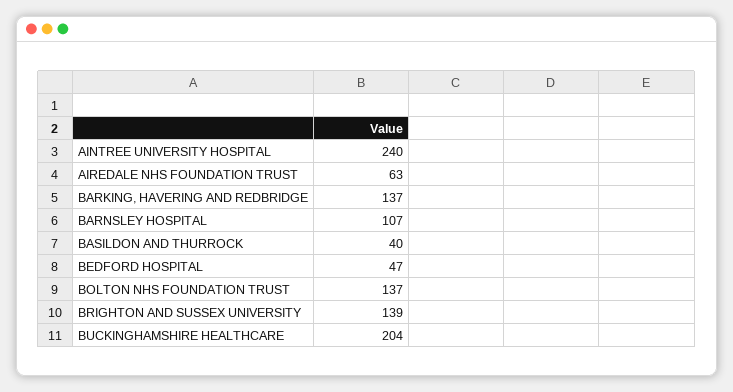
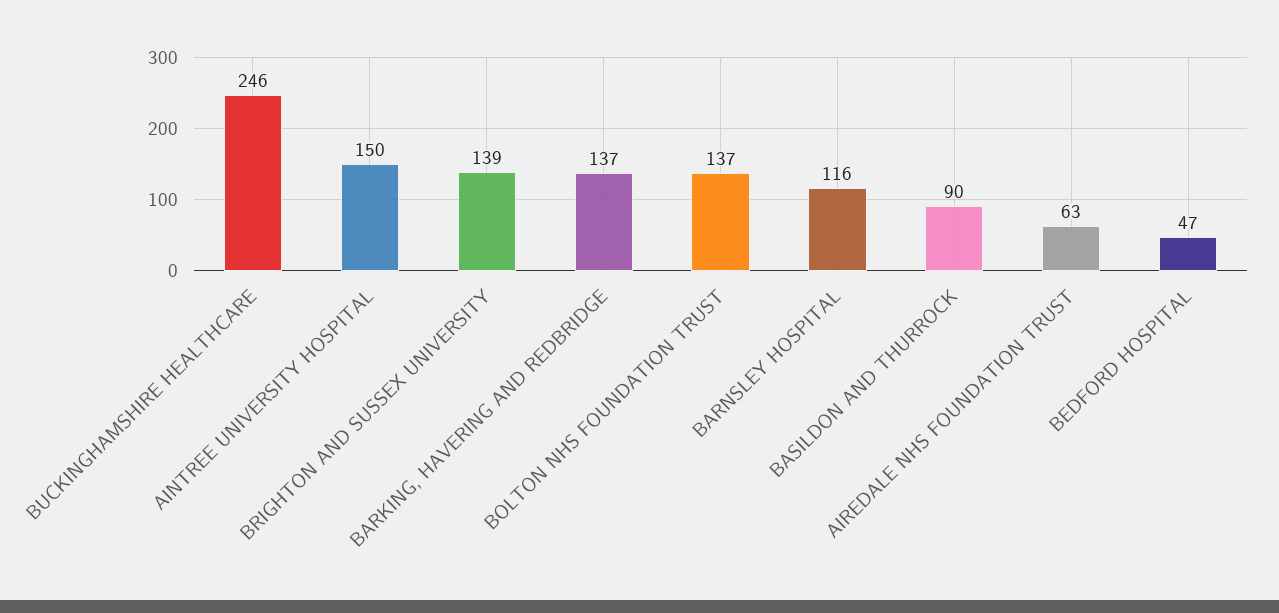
  {
-   "AINTREE UNIVERSITY HOSPITAL": 240,
+   "AINTREE UNIVERSITY HOSPITAL": 150,
    "AIREDALE NHS FOUNDATION TRUST": 63,
    "BARKING, HAVERING AND REDBRIDGE": 137,
-   "BARNSLEY HOSPITAL": 107,
+   "BARNSLEY HOSPITAL": 116,
-   "BASILDON AND THURROCK": 40,
+   "BASILDON AND THURROCK": 90,
    "BEDFORD HOSPITAL": 47,
    "BOLTON NHS FOUNDATION TRUST": 137,
    "BRIGHTON AND SUSSEX UNIVERSITY": 139,
-   "BUCKINGHAMSHIRE HEALTHCARE": 204
+   "BUCKINGHAMSHIRE HEALTHCARE": 246
  }

